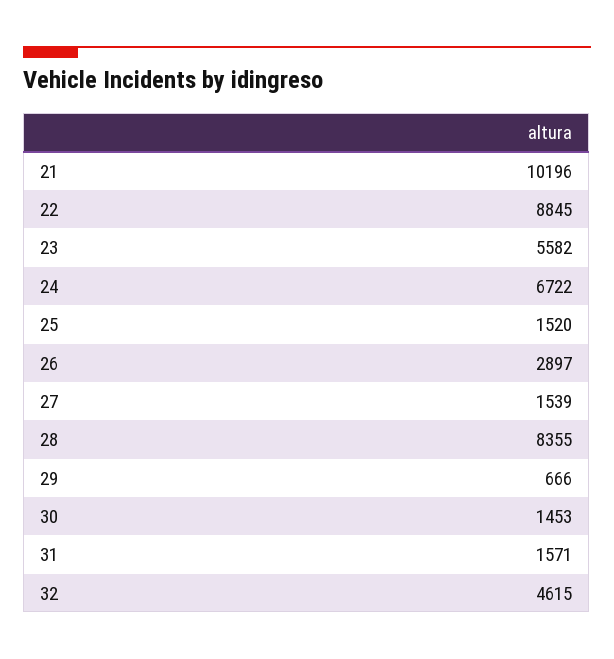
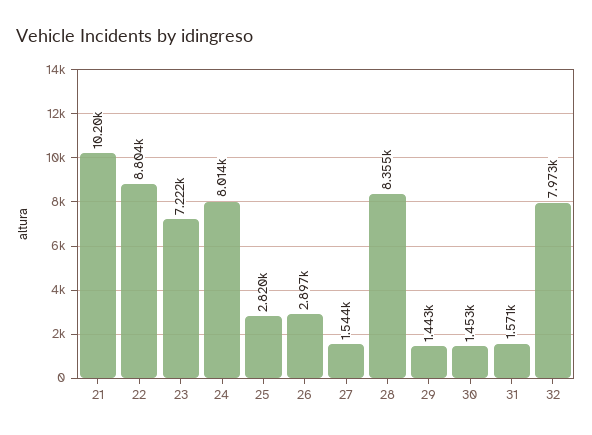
  {
    "21": 10196,
-   "22": 8845,
+   "22": 8804,
-   "23": 5582,
+   "23": 7222,
-   "24": 6722,
+   "24": 8014,
-   "25": 1520,
+   "25": 2820,
    "26": 2897,
-   "27": 1539,
+   "27": 1544,
    "28": 8355,
-   "29": 666,
+   "29": 1443,
    "30": 1453,
    "31": 1571,
-   "32": 4615
+   "32": 7973
  }

